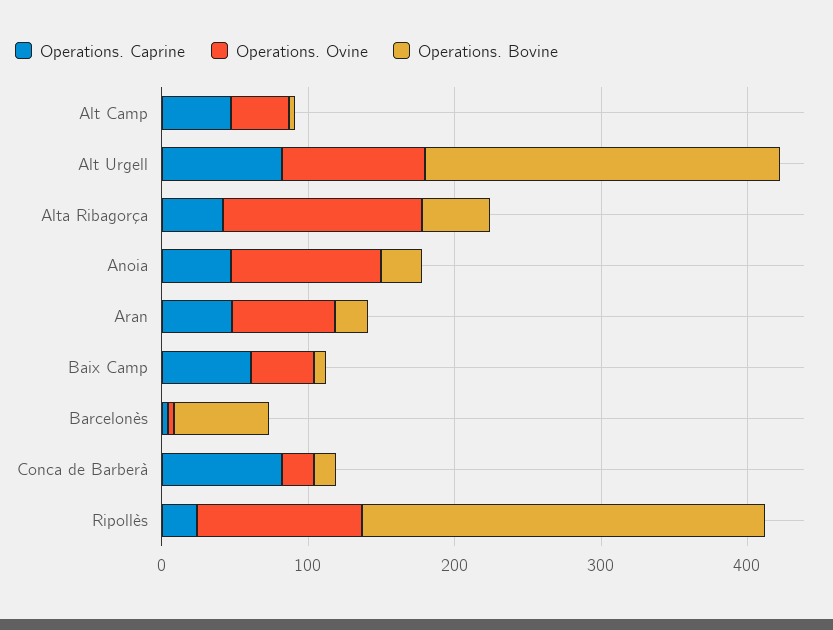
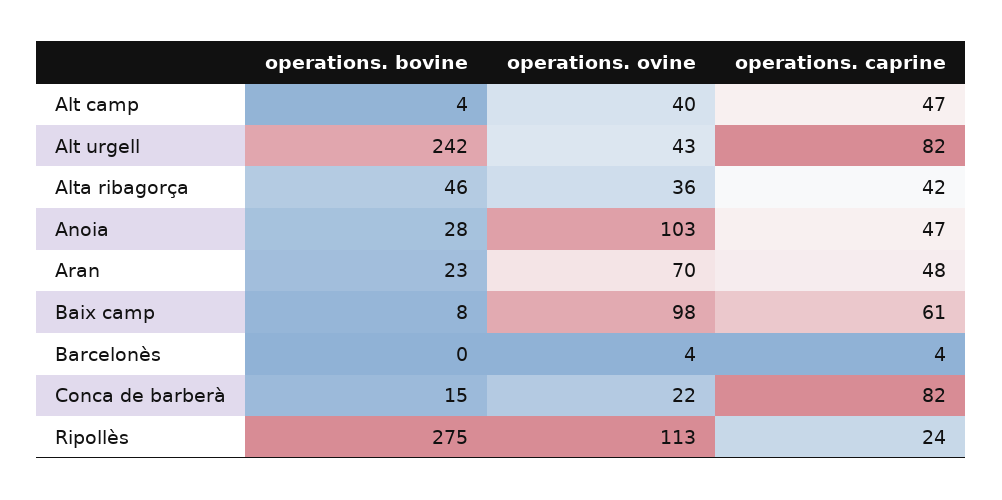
  {
    "Operations. Caprine": {
      "Alt Camp": 47,
      "Alt Urgell": 82,
      "Alta Ribagorça": 42,
      "Anoia": 47,
      "Aran": 48,
      "Baix Camp": 61,
      "Barcelonès": 4,
      "Conca de Barberà": 82,
      "Ripollès": 24
    },
    "Operations. Ovine": {
      "Alt Camp": 40,
-     "Alt Urgell": 100,
+     "Alt Urgell": 43,
-     "Alta Ribagorça": 140,
+     "Alta Ribagorça": 36,
      "Anoia": 103,
      "Aran": 70,
-     "Baix Camp": 40,
+     "Baix Camp": 98,
      "Barcelonès": 4,
      "Conca de Barberà": 22,
      "Ripollès": 113
    },
    "Operations. Bovine": {
      "Alt Camp": 4,
      "Alt Urgell": 242,
      "Alta Ribagorça": 46,
      "Anoia": 28,
      "Aran": 23,
      "Baix Camp": 8,
-     "Barcelonès": 60,
+     "Barcelonès": 0,
      "Conca de Barberà": 15,
      "Ripollès": 275
    }
  }

